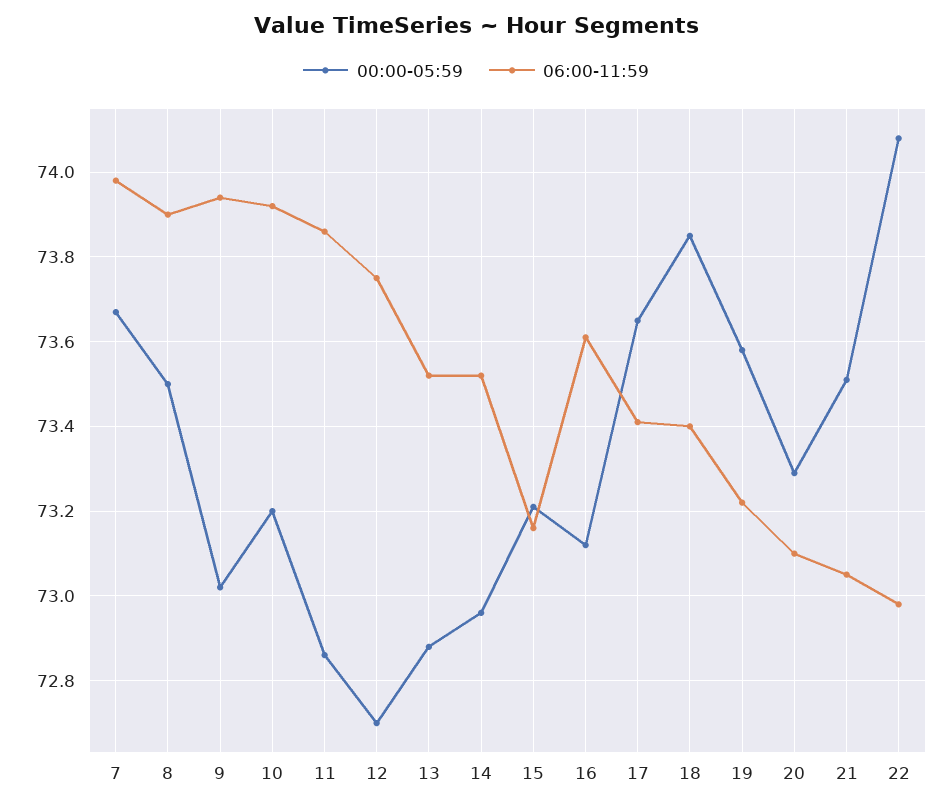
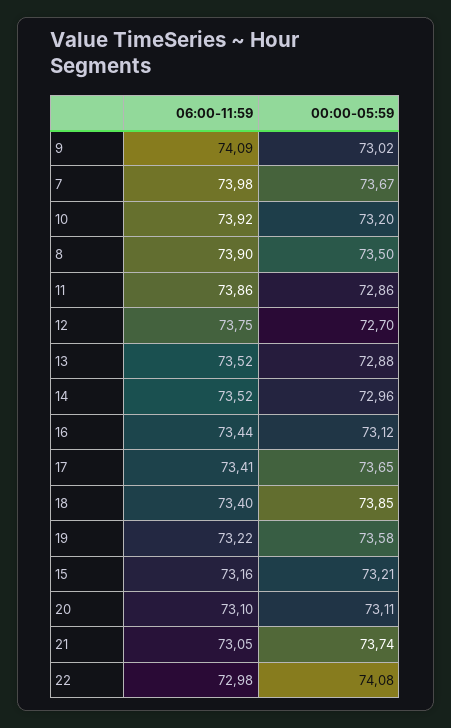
  {
    "00:00-05:59": {
      "7": 73.67,
      "8": 73.5,
      "9": 73.02,
      "10": 73.2,
      "11": 72.86,
      "12": 72.7,
      "13": 72.88,
      "14": 72.96,
      "15": 73.21,
      "16": 73.12,
      "17": 73.65,
      "18": 73.85,
      "19": 73.58,
-     "20": 73.3,
+     "20": 73.11,
-     "21": 73.5,
+     "21": 73.74,
      "22": 74.08
    },
    "06:00-11:59": {
      "7": 73.98,
      "8": 73.9,
-     "9": 73.95,
+     "9": 74.09,
      "10": 73.92,
      "11": 73.86,
      "12": 73.75,
      "13": 73.52,
      "14": 73.52,
      "15": 73.16,
-     "16": 73.6,
+     "16": 73.44,
      "17": 73.41,
      "18": 73.4,
      "19": 73.22,
      "20": 73.1,
      "21": 73.05,
      "22": 72.98
    }
  }

